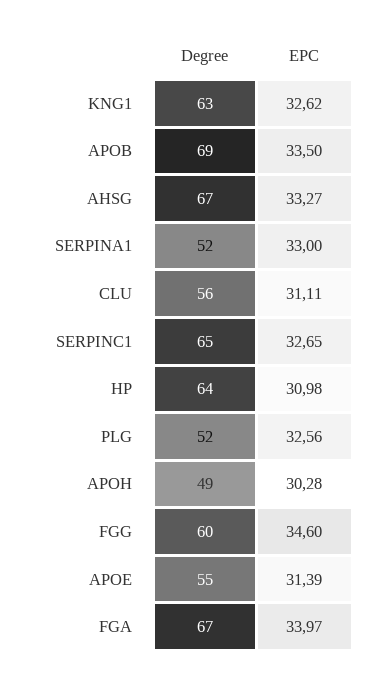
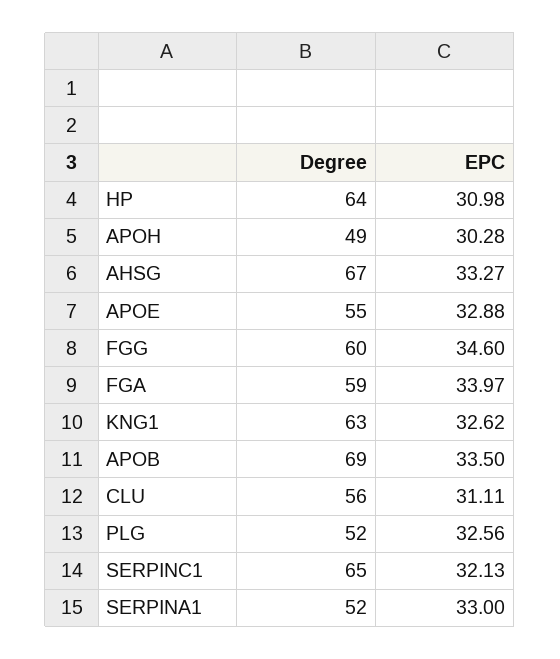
  {
    "Degree": {
      "KNG1": 63,
      "APOB": 69,
      "AHSG": 67,
      "SERPINA1": 52,
      "CLU": 56,
      "SERPINC1": 65,
      "HP": 64,
      "PLG": 52,
      "APOH": 49,
      "FGG": 60,
      "APOE": 55,
-     "FGA": 67
+     "FGA": 59
    },
    "EPC": {
      "KNG1": 32.62,
      "APOB": 33.5,
      "AHSG": 33.27,
      "SERPINA1": 33,
      "CLU": 31.11,
-     "SERPINC1": 32.65,
+     "SERPINC1": 32.13,
      "HP": 30.98,
      "PLG": 32.56,
      "APOH": 30.28,
      "FGG": 34.6,
-     "APOE": 31.39,
+     "APOE": 32.88,
      "FGA": 33.97
    }
  }

